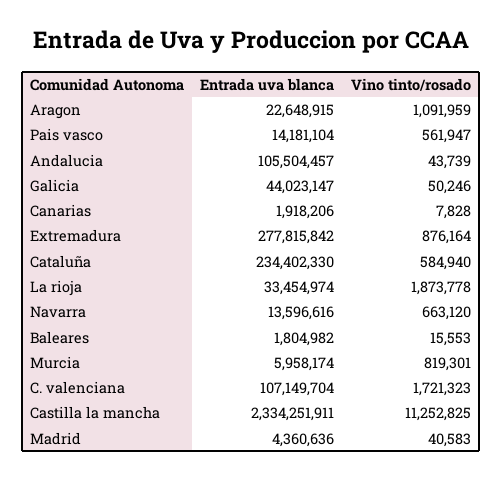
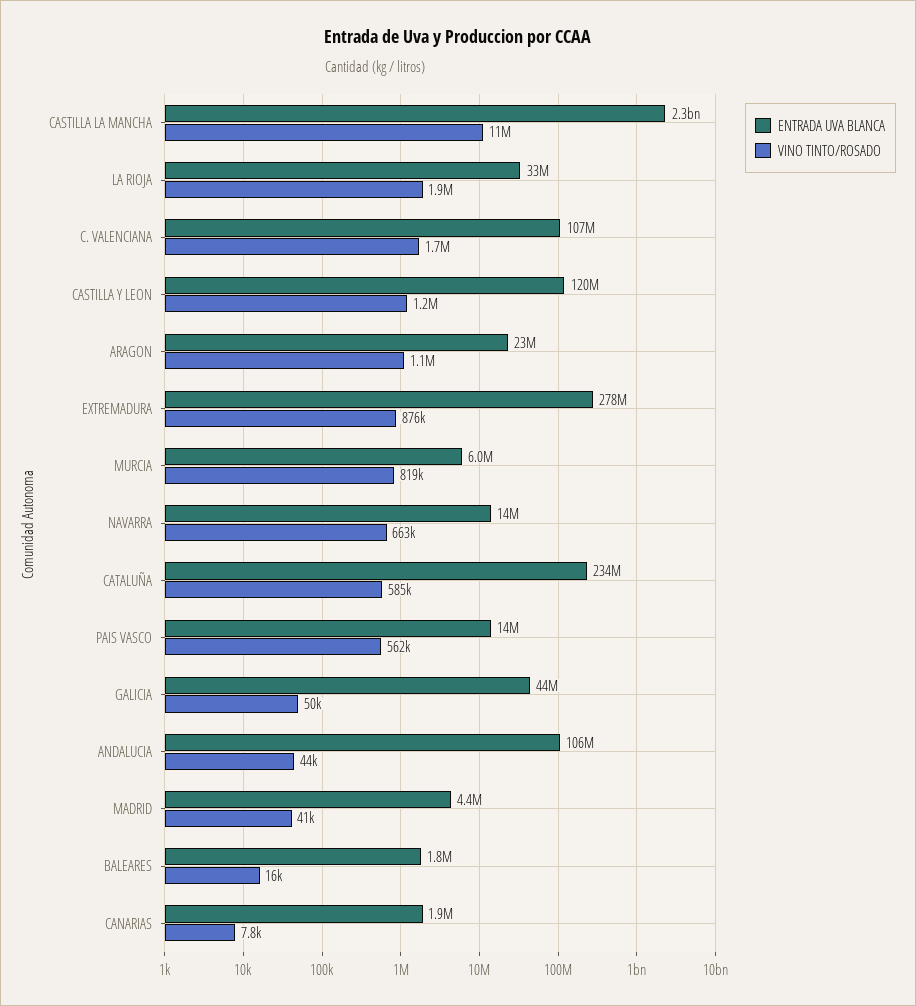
  {
    "Entrada uva blanca": {
      "Aragon": 22648915,
      "Pais vasco": 14181104,
      "Andalucia": 105504457,
      "Galicia": 44023147,
      "Canarias": 1918206,
      "Extremadura": 277815842,
      "Cataluña": 234402330,
      "La rioja": 33454974,
      "Navarra": 13596616,
      "Baleares": 1804982,
      "Murcia": 5958174,
      "C. valenciana": 107149704,
      "Castilla la mancha": 2334251911,
-     "Madrid": 4360636
+     "Madrid": 4360636,
+     "CASTILLA Y LEON": 120000000
    },
    "Vino tinto/rosado": {
      "Aragon": 1091959,
      "Pais vasco": 561947,
      "Andalucia": 43739,
      "Galicia": 50246,
      "Canarias": 7828,
      "Extremadura": 876164,
      "Cataluña": 584940,
      "La rioja": 1873778,
      "Navarra": 663120,
      "Baleares": 15553,
      "Murcia": 819301,
      "C. valenciana": 1721323,
      "Castilla la mancha": 11252825,
-     "Madrid": 40583
+     "Madrid": 40583,
+     "CASTILLA Y LEON": 1200000
    }
  }

